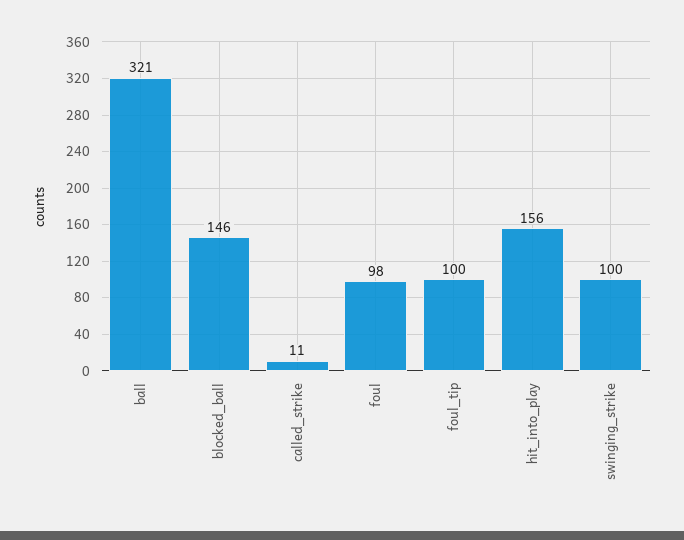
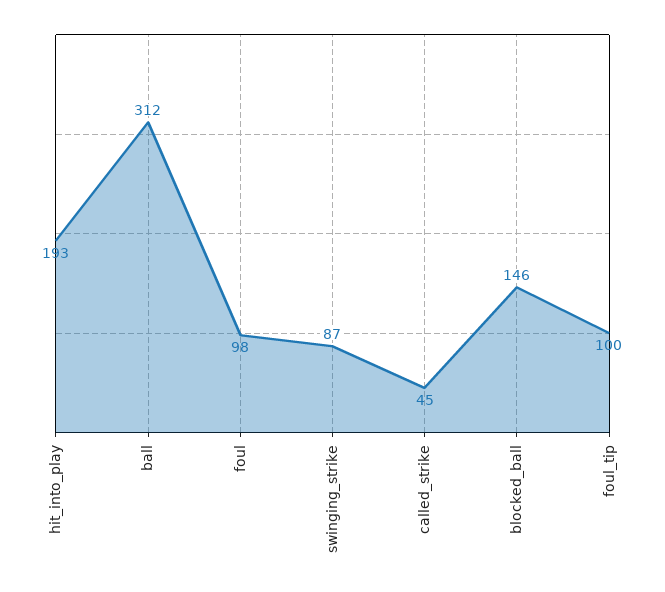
  {
-   "ball": 321,
+   "ball": 312,
    "blocked_ball": 146,
-   "called_strike": 11,
+   "called_strike": 45,
    "foul": 98,
    "foul_tip": 100,
-   "hit_into_play": 156,
+   "hit_into_play": 193,
-   "swinging_strike": 100
+   "swinging_strike": 87
  }

